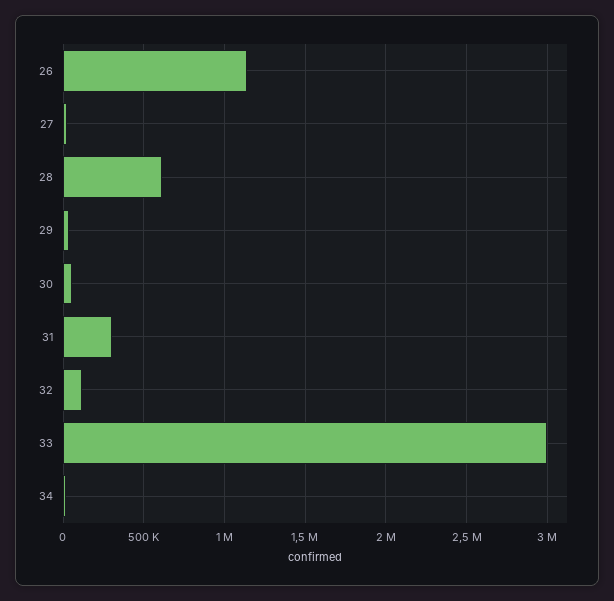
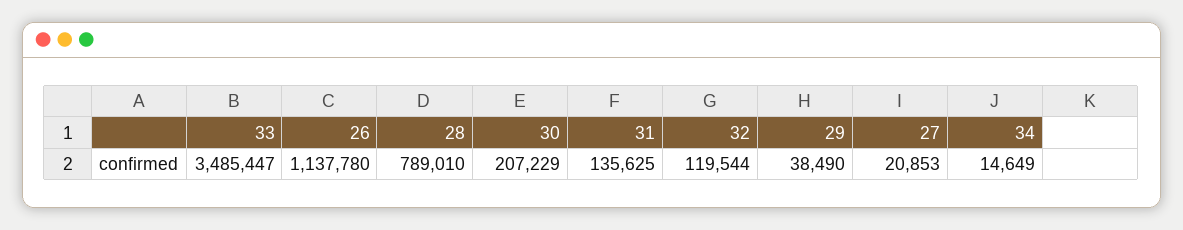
  {
    "26": 1137780,
    "27": 20853,
-   "28": 600000,
+   "28": 789010,
    "29": 38490,
-   "30": 50000,
+   "30": 207229,
-   "31": 300000,
+   "31": 135625,
    "32": 119544,
-   "33": 3000000,
+   "33": 3485447,
    "34": 14649
  }

